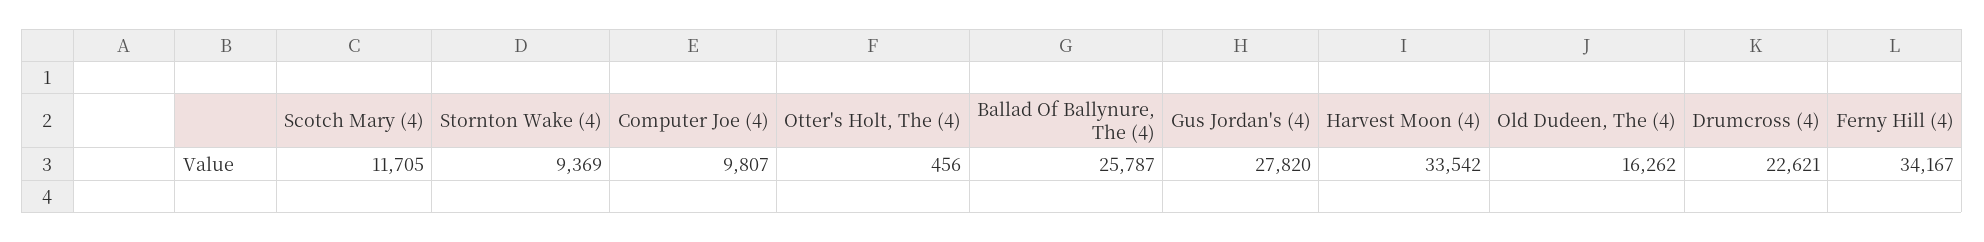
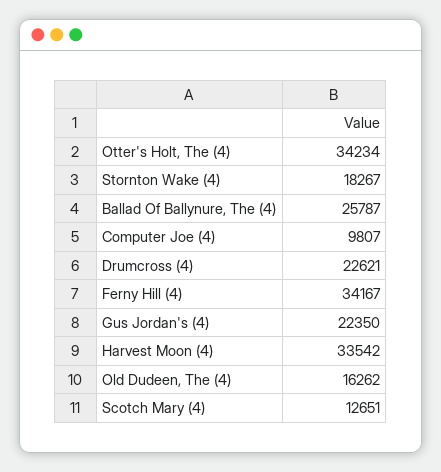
  {
-   "Scotch Mary (4)": 11705,
+   "Scotch Mary (4)": 12651,
-   "Stornton Wake (4)": 9369,
+   "Stornton Wake (4)": 18267,
    "Computer Joe (4)": 9807,
-   "Otter's Holt, The (4)": 456,
+   "Otter's Holt, The (4)": 34234,
    "Ballad Of Ballynure, The (4)": 25787,
-   "Gus Jordan's (4)": 27820,
+   "Gus Jordan's (4)": 22350,
    "Harvest Moon (4)": 33542,
    "Old Dudeen, The (4)": 16262,
    "Drumcross (4)": 22621,
    "Ferny Hill (4)": 34167
  }

